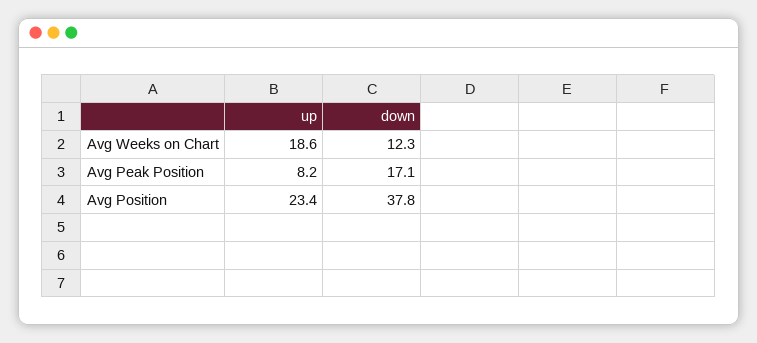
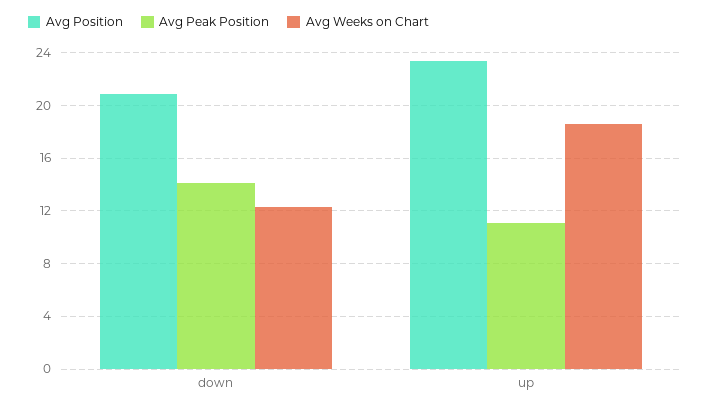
  {
    "Avg Weeks on Chart": {
      "up": 18.6,
      "down": 12.3
    },
    "Avg Peak Position": {
-     "up": 8.2,
+     "up": 11,
-     "down": 17.1
+     "down": 14
    },
    "Avg Position": {
      "up": 23.4,
-     "down": 37.8
+     "down": 21
    }
  }

